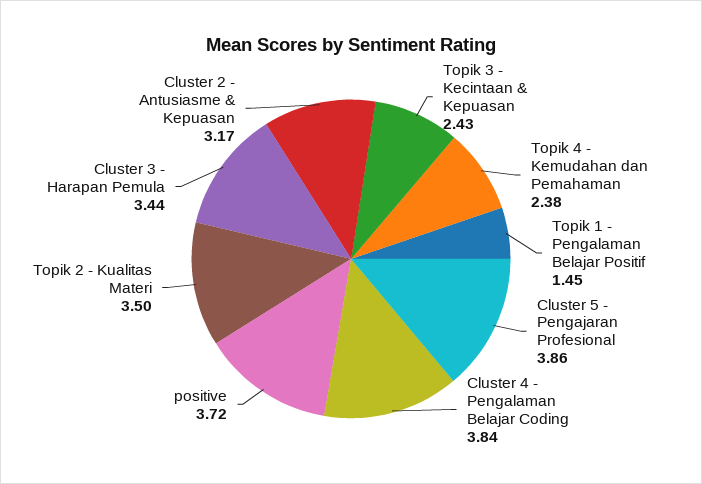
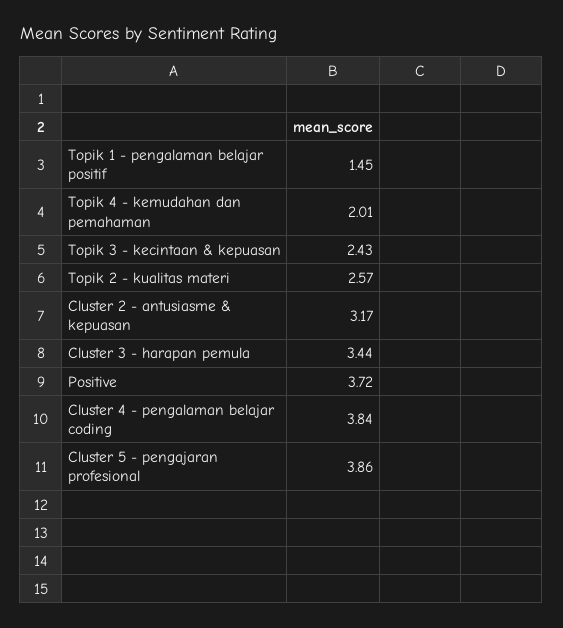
  {
    "Topik 3 - Kecintaan & Kepuasan": 2.43,
-   "Topik 4 - Kemudahan dan Pemahaman": 2.38,
+   "Topik 4 - Kemudahan dan Pemahaman": 2.01,
    "Topik 1 - Pengalaman Belajar Positif": 1.45,
    "Cluster 5 - Pengajaran Profesional": 3.86,
    "Cluster 4 - Pengalaman Belajar Coding": 3.84,
    "positive": 3.72,
-   "Topik 2 - Kualitas Materi": 3.5,
+   "Topik 2 - Kualitas Materi": 2.57,
    "Cluster 3 - Harapan Pemula": 3.44,
    "Cluster 2 - Antusiasme & Kepuasan": 3.17
  }

